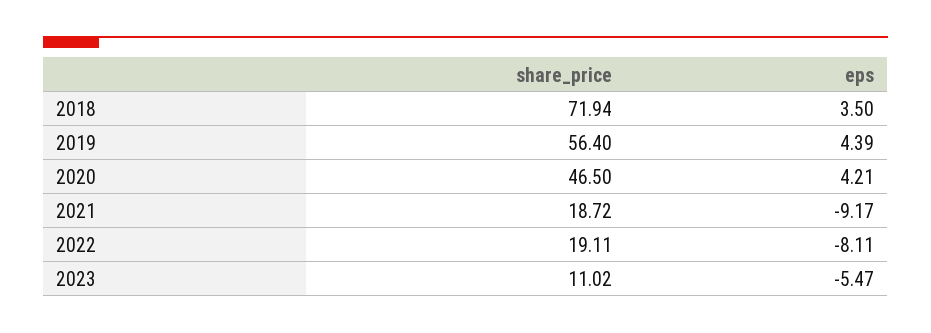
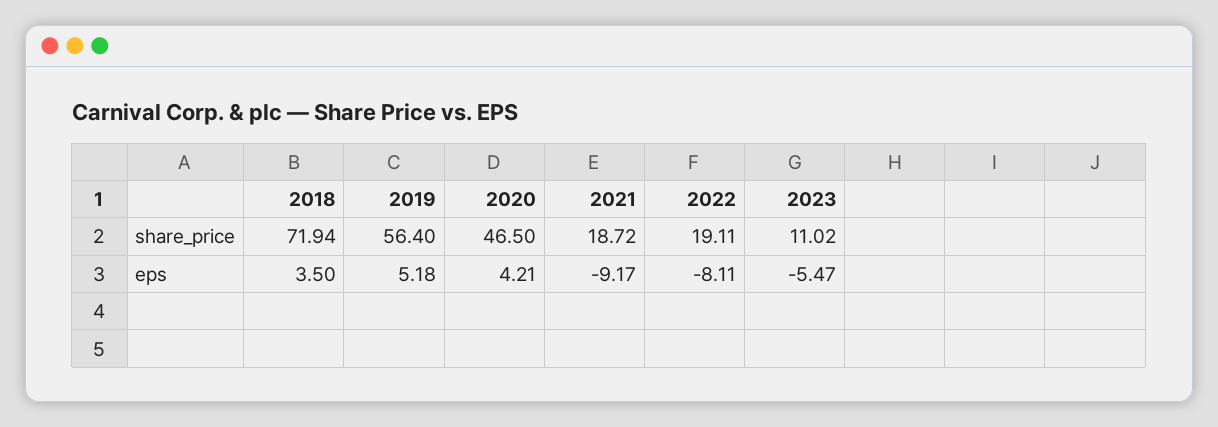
  {
    "share_price": {
      "2018": 71.94,
      "2019": 56.4,
      "2020": 46.5,
      "2021": 18.72,
      "2022": 19.11,
      "2023": 11.02
    },
    "eps": {
      "2018": 3.5,
-     "2019": 4.39,
+     "2019": 5.18,
      "2020": 4.21,
      "2021": -9.17,
      "2022": -8.11,
      "2023": -5.47
    }
  }

